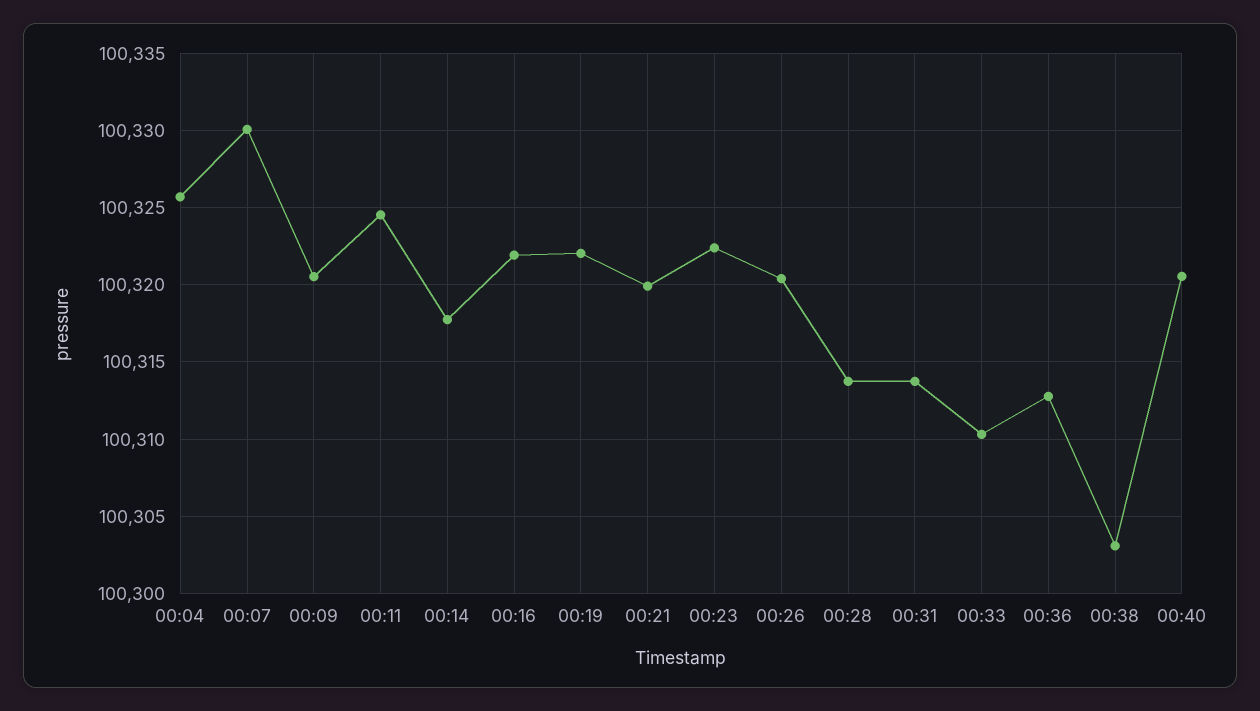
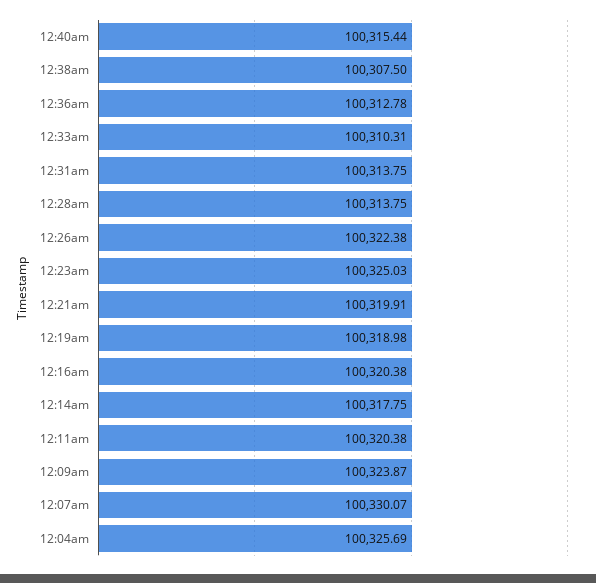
  {
    "00:04": 100325.69,
    "00:07": 100330.07,
-   "00:09": 100320.5,
+   "00:09": 100323.87,
-   "00:11": 100324.5,
+   "00:11": 100320.38,
    "00:14": 100317.75,
-   "00:16": 100322,
+   "00:16": 100320.38,
-   "00:19": 100322,
+   "00:19": 100318.98,
    "00:21": 100319.91,
-   "00:23": 100322.5,
+   "00:23": 100325.03,
-   "00:26": 100320.5,
+   "00:26": 100322.38,
    "00:28": 100313.75,
    "00:31": 100313.75,
    "00:33": 100310.31,
    "00:36": 100312.78,
-   "00:38": 100303,
+   "00:38": 100307.5,
-   "00:40": 100320.5
+   "00:40": 100315.44
  }

